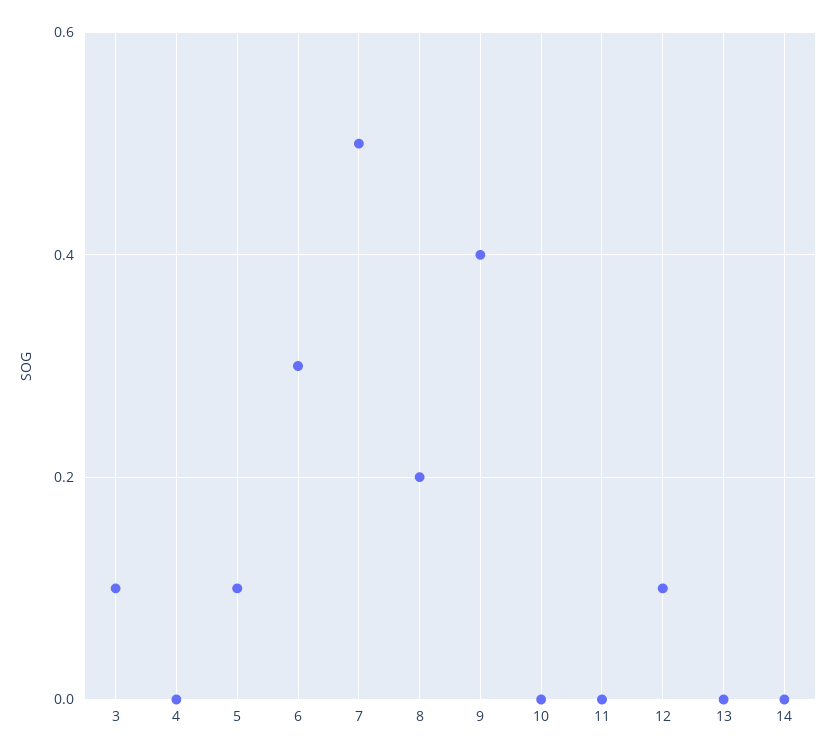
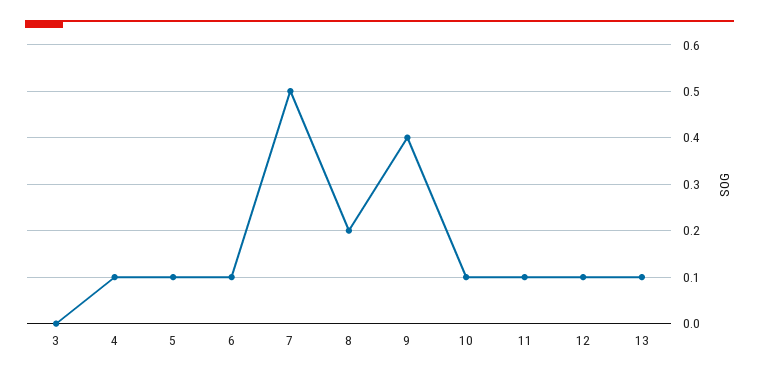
  {
-   "3": 0.1,
+   "3": 0,
-   "4": 0,
+   "4": 0.1,
    "5": 0.1,
-   "6": 0.3,
+   "6": 0.1,
    "7": 0.5,
    "8": 0.2,
    "9": 0.4,
-   "10": 0,
+   "10": 0.1,
-   "11": 0,
+   "11": 0.1,
    "12": 0.1,
-   "13": 0,
+   "13": 0.1
-   "14": 0
  }

